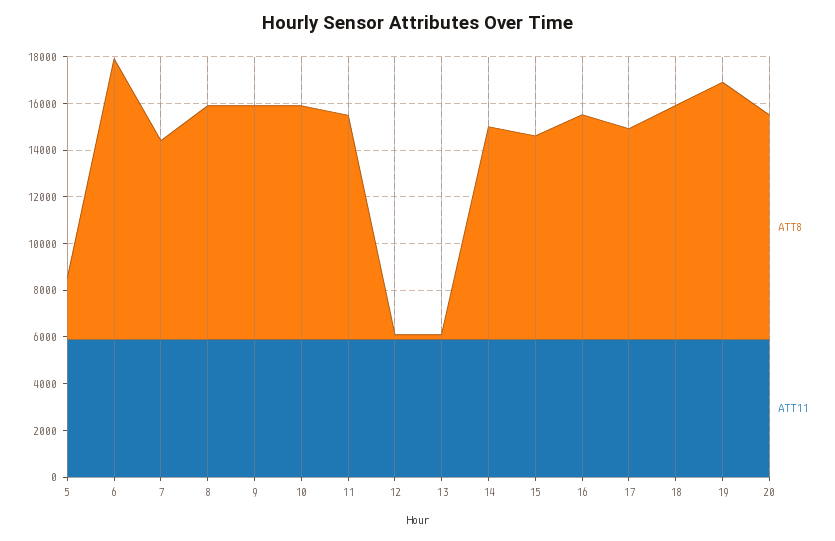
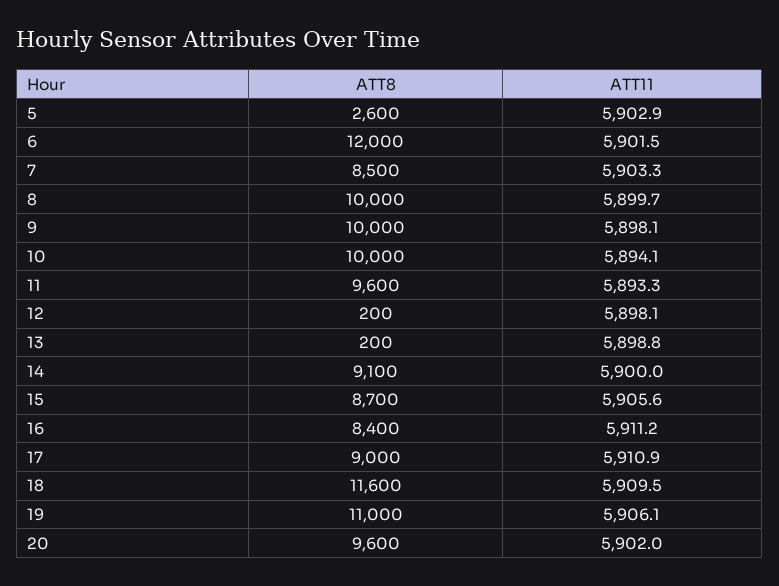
  {
    "ATT8": {
      "5": 2600,
      "6": 12000,
      "7": 8500,
      "8": 10000,
      "9": 10000,
      "10": 10000,
      "11": 9600,
      "12": 200,
      "13": 200,
      "14": 9100,
      "15": 8700,
-     "16": 9500,
+     "16": 8400,
      "17": 9000,
-     "18": 10000,
+     "18": 11600,
      "19": 11000,
      "20": 9600
    },
    "ATT11": {
      "5": 5902.9,
      "6": 5901.5,
      "7": 5903.3,
      "8": 5899.7,
      "9": 5898.1,
      "10": 5894.1,
      "11": 5893.3,
      "12": 5898.1,
      "13": 5898.8,
      "14": 5900,
      "15": 5905.6,
      "16": 5911.2,
      "17": 5910.9,
      "18": 5909.5,
      "19": 5906.1,
      "20": 5902
    }
  }

